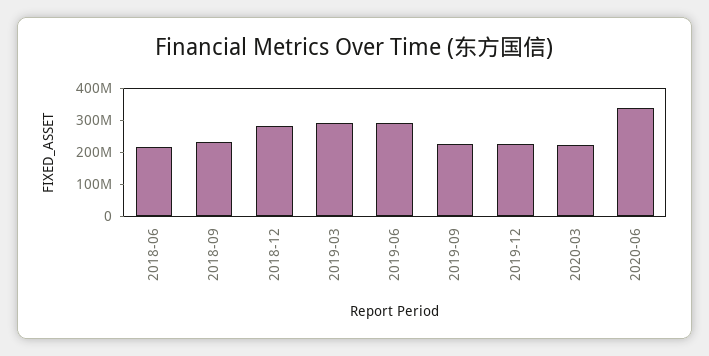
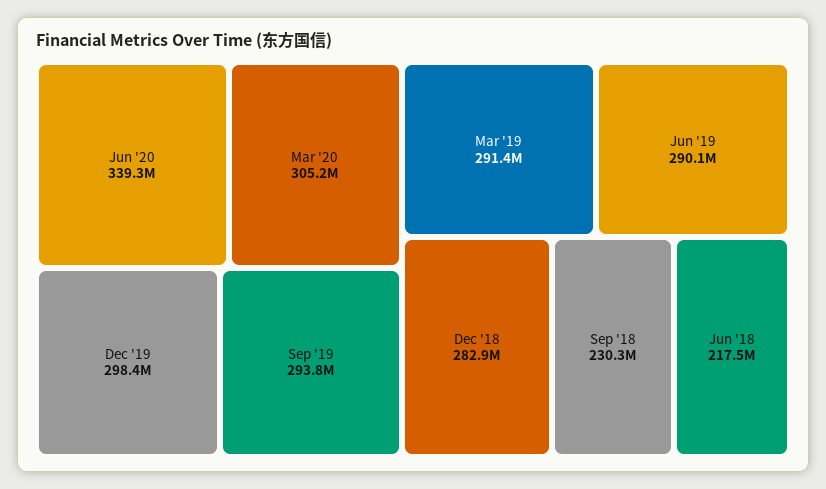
  {
    "2018-06": 217500000,
    "2018-09": 230300000,
    "2018-12": 282900000,
    "2019-03": 291400000,
    "2019-06": 290100000,
-   "2019-09": 225000000,
+   "2019-09": 293800000,
-   "2019-12": 225000000,
+   "2019-12": 298400000,
-   "2020-03": 225000000,
+   "2020-03": 305200000,
    "2020-06": 339300000
  }

